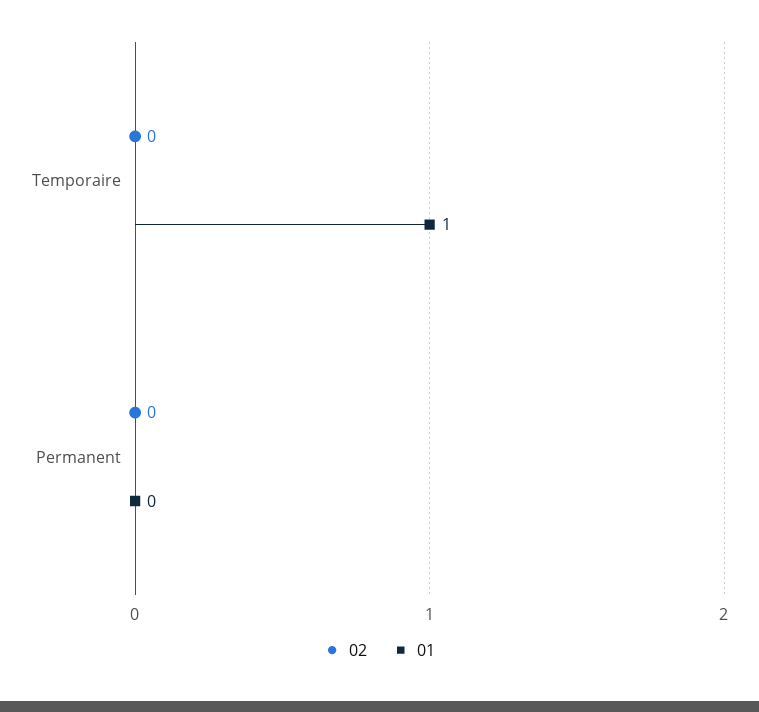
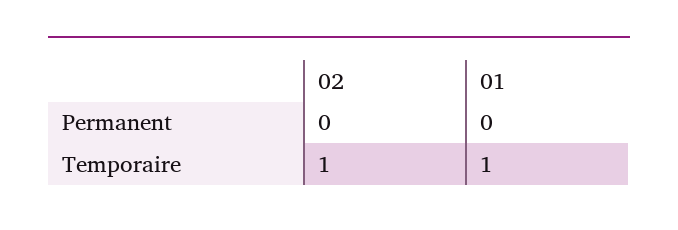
  {
    "02": {
-     "Temporaire": 0,
+     "Temporaire": 1,
      "Permanent": 0
    },
    "01": {
      "Temporaire": 1,
      "Permanent": 0
    }
  }

